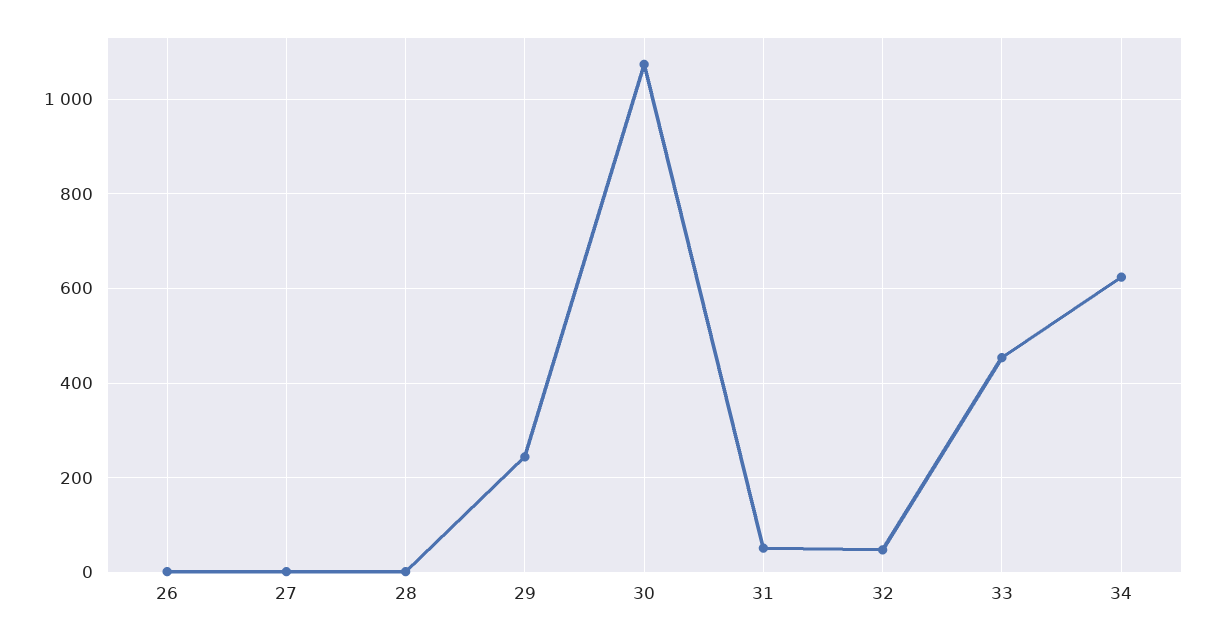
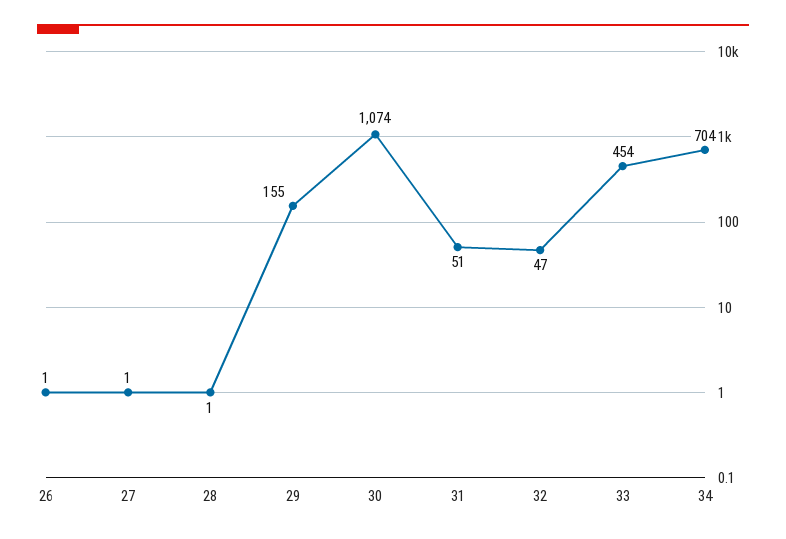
  {
    "26": 1,
    "27": 1,
    "28": 1,
-   "29": 240,
+   "29": 155,
    "30": 1074,
    "31": 51,
    "32": 47,
    "33": 454,
-   "34": 620
+   "34": 704
  }

